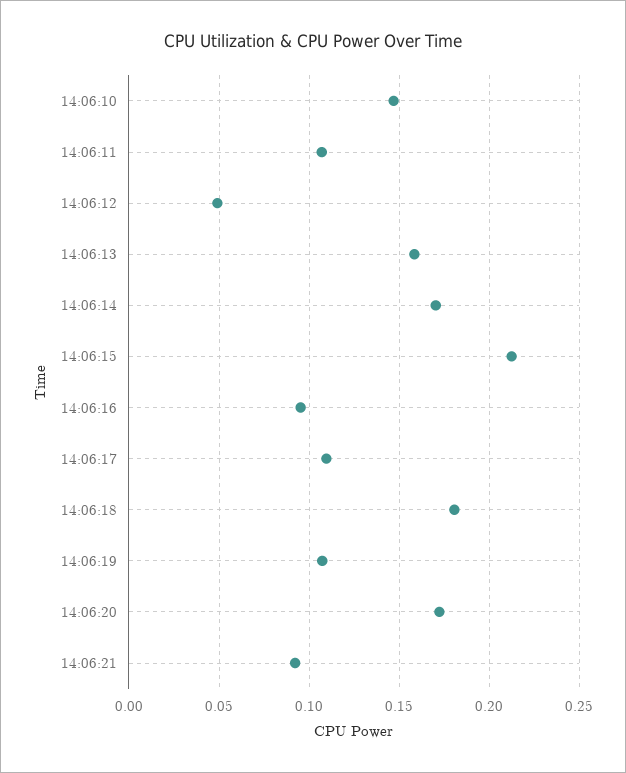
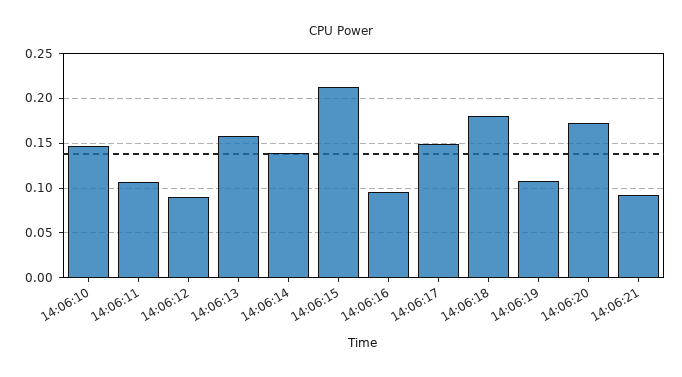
  {
    "14:06:10": 0.145,
    "14:06:11": 0.105,
-   "14:06:12": 0.05,
+   "14:06:12": 0.09,
    "14:06:13": 0.16,
-   "14:06:14": 0.17,
+   "14:06:14": 0.14,
    "14:06:15": 0.21,
    "14:06:16": 0.095,
-   "14:06:17": 0.11,
+   "14:06:17": 0.15,
    "14:06:18": 0.18,
    "14:06:19": 0.105,
    "14:06:20": 0.17,
    "14:06:21": 0.09
  }

